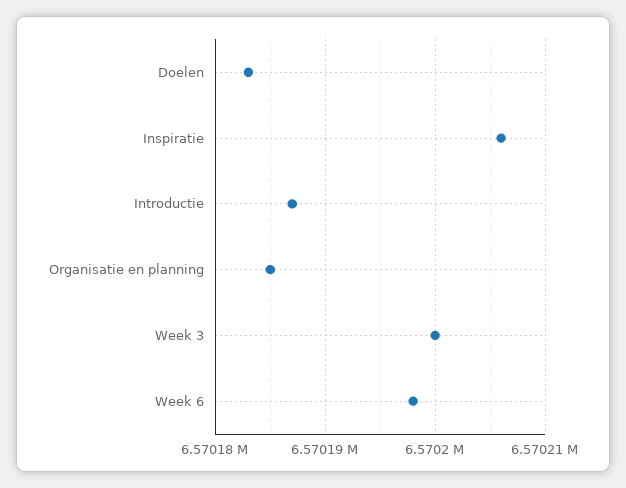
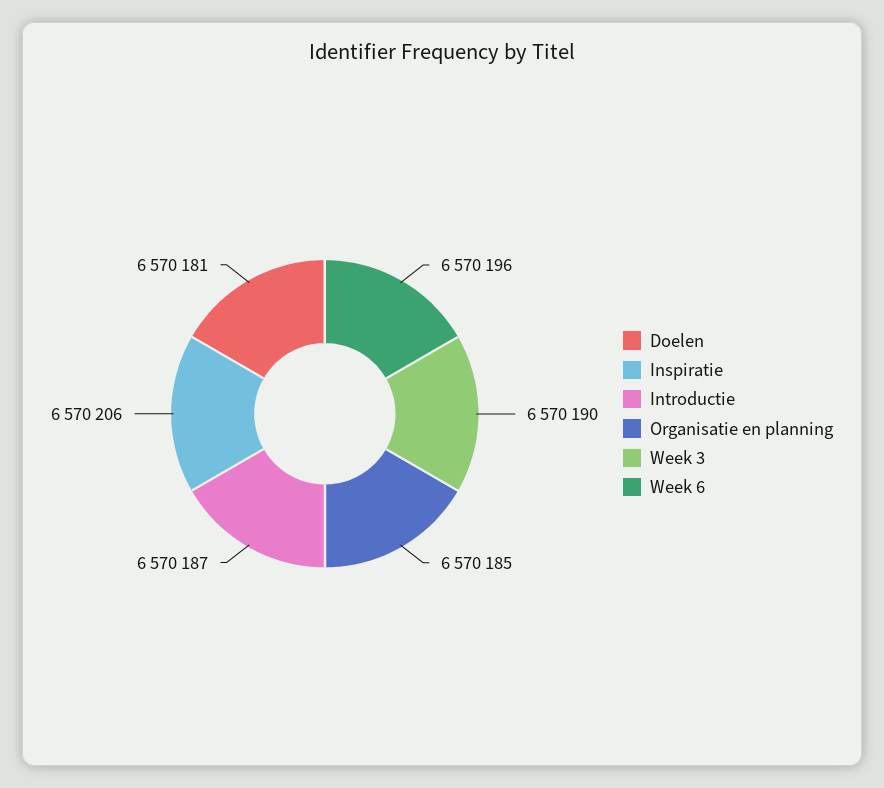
  {
-   "Doelen": 6570183,
+   "Doelen": 6570181,
    "Inspiratie": 6570206,
    "Introductie": 6570187,
    "Organisatie en planning": 6570185,
-   "Week 3": 6570200,
+   "Week 3": 6570190,
-   "Week 6": 6570198
+   "Week 6": 6570196
  }

